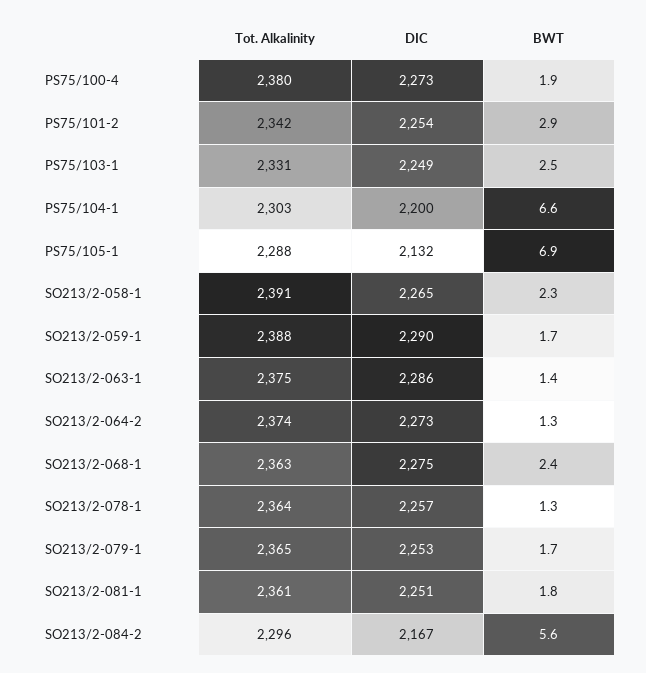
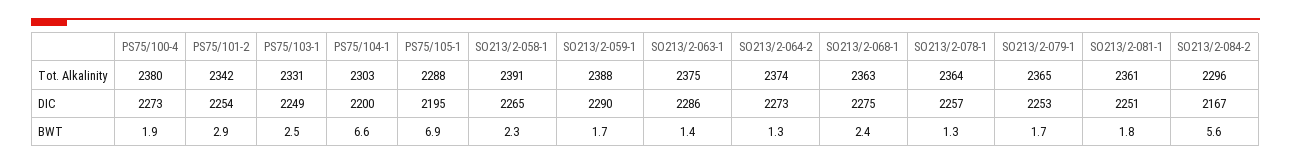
  {
    "Tot. Alkalinity": {
      "PS75/100-4": 2380,
      "PS75/101-2": 2342,
      "PS75/103-1": 2331,
      "PS75/104-1": 2303,
      "PS75/105-1": 2288,
      "SO213/2-058-1": 2391,
      "SO213/2-059-1": 2388,
      "SO213/2-063-1": 2375,
      "SO213/2-064-2": 2374,
      "SO213/2-068-1": 2363,
      "SO213/2-078-1": 2364,
      "SO213/2-079-1": 2365,
      "SO213/2-081-1": 2361,
      "SO213/2-084-2": 2296
    },
    "DIC": {
      "PS75/100-4": 2273,
      "PS75/101-2": 2254,
      "PS75/103-1": 2249,
      "PS75/104-1": 2200,
-     "PS75/105-1": 2132,
+     "PS75/105-1": 2195,
      "SO213/2-058-1": 2265,
      "SO213/2-059-1": 2290,
      "SO213/2-063-1": 2286,
      "SO213/2-064-2": 2273,
      "SO213/2-068-1": 2275,
      "SO213/2-078-1": 2257,
      "SO213/2-079-1": 2253,
      "SO213/2-081-1": 2251,
      "SO213/2-084-2": 2167
    },
    "BWT": {
      "PS75/100-4": 1.9,
      "PS75/101-2": 2.9,
      "PS75/103-1": 2.5,
      "PS75/104-1": 6.6,
      "PS75/105-1": 6.9,
      "SO213/2-058-1": 2.3,
      "SO213/2-059-1": 1.7,
      "SO213/2-063-1": 1.4,
      "SO213/2-064-2": 1.3,
      "SO213/2-068-1": 2.4,
      "SO213/2-078-1": 1.3,
      "SO213/2-079-1": 1.7,
      "SO213/2-081-1": 1.8,
      "SO213/2-084-2": 5.6
    }
  }

